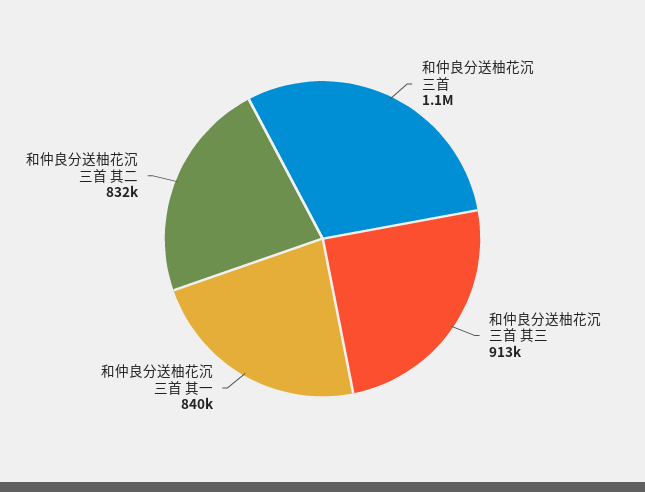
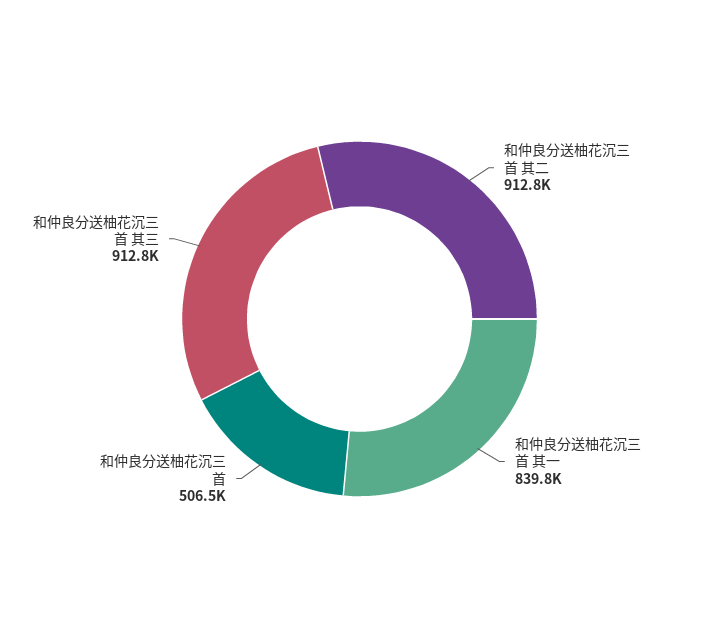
  {
-   "和仲良分送柚花沉三首": 1100000,
+   "和仲良分送柚花沉三首": 506500,
    "和仲良分送柚花沉三首 其三": 912800,
    "和仲良分送柚花沉三首 其一": 839800,
-   "和仲良分送柚花沉三首 其二": 832000
+   "和仲良分送柚花沉三首 其二": 912800
  }

